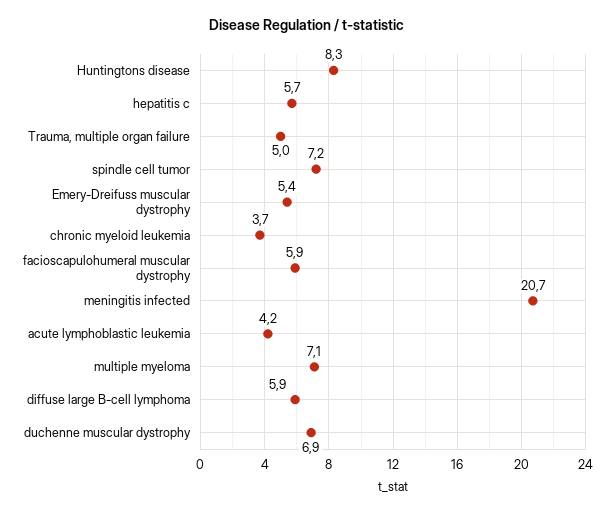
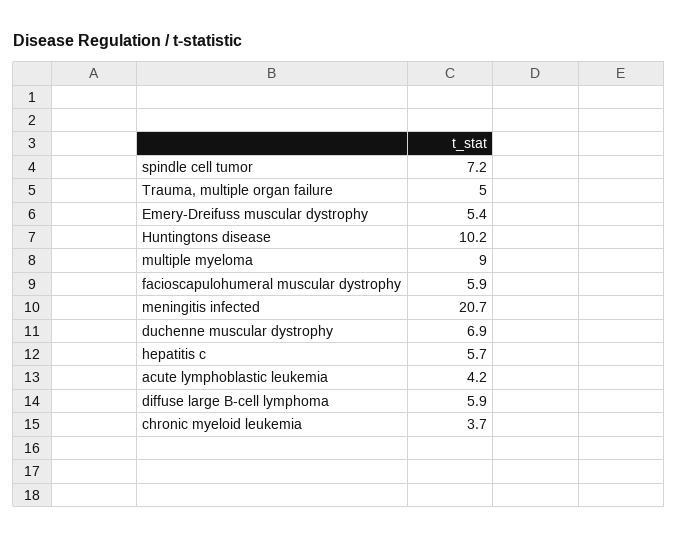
  {
-   "Huntingtons disease": 8.3,
+   "Huntingtons disease": 10.2,
    "hepatitis c": 5.7,
    "Trauma, multiple organ failure": 5,
    "spindle cell tumor": 7.2,
    "Emery-Dreifuss muscular dystrophy": 5.4,
    "chronic myeloid leukemia": 3.7,
    "facioscapulohumeral muscular dystrophy": 5.9,
    "meningitis infected": 20.7,
    "acute lymphoblastic leukemia": 4.2,
-   "multiple myeloma": 7.1,
+   "multiple myeloma": 9,
    "diffuse large B-cell lymphoma": 5.9,
    "duchenne muscular dystrophy": 6.9
  }

